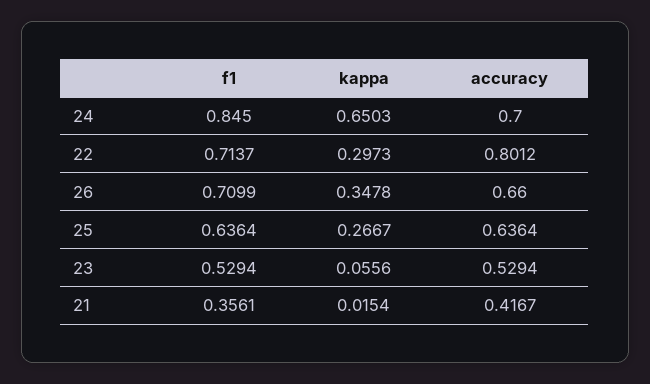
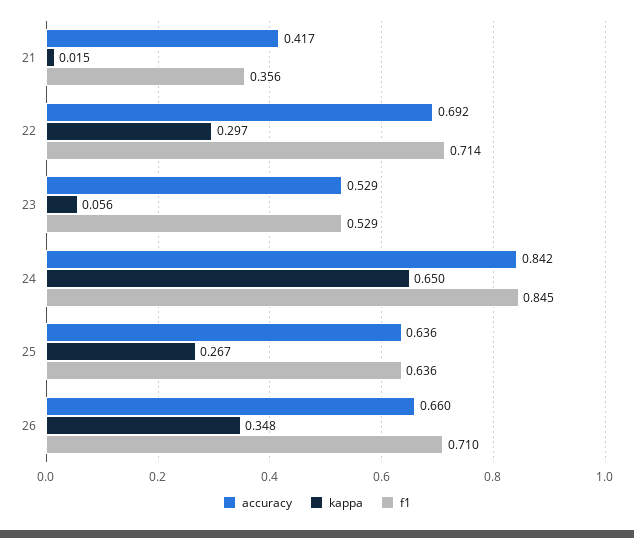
  {
    "f1": {
      "24": 0.845,
      "22": 0.7137,
      "26": 0.7099,
      "25": 0.6364,
      "23": 0.5294,
      "21": 0.3561
    },
    "kappa": {
      "24": 0.6503,
      "22": 0.2973,
      "26": 0.3478,
      "25": 0.2667,
      "23": 0.0556,
      "21": 0.0154
    },
    "accuracy": {
-     "24": 0.7,
+     "24": 0.842,
-     "22": 0.8012,
+     "22": 0.692,
      "26": 0.66,
      "25": 0.6364,
      "23": 0.5294,
      "21": 0.4167
    }
  }

